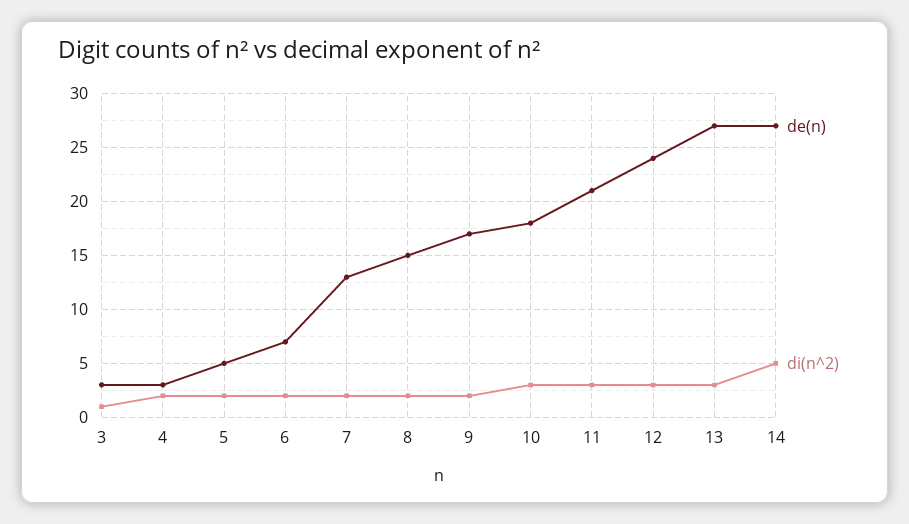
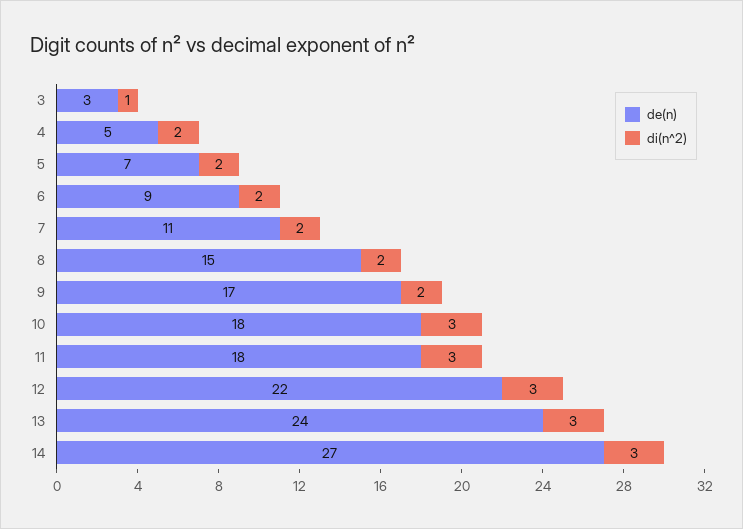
  {
    "de(n)": {
      "3": 3,
-     "4": 3,
+     "4": 5,
-     "5": 5,
+     "5": 7,
-     "6": 7,
+     "6": 9,
-     "7": 13,
+     "7": 11,
      "8": 15,
      "9": 17,
      "10": 18,
-     "11": 21,
+     "11": 18,
-     "12": 24,
+     "12": 22,
-     "13": 27,
+     "13": 24,
      "14": 27
    },
    "di(n^2)": {
      "3": 1,
      "4": 2,
      "5": 2,
      "6": 2,
      "7": 2,
      "8": 2,
      "9": 2,
      "10": 3,
      "11": 3,
      "12": 3,
      "13": 3,
-     "14": 5
+     "14": 3
    }
  }

